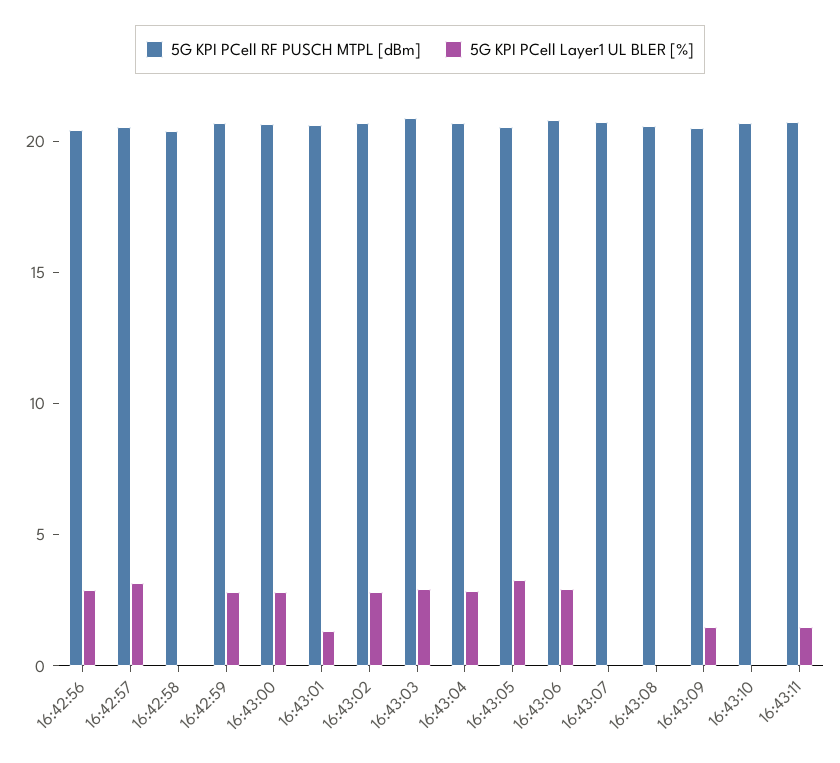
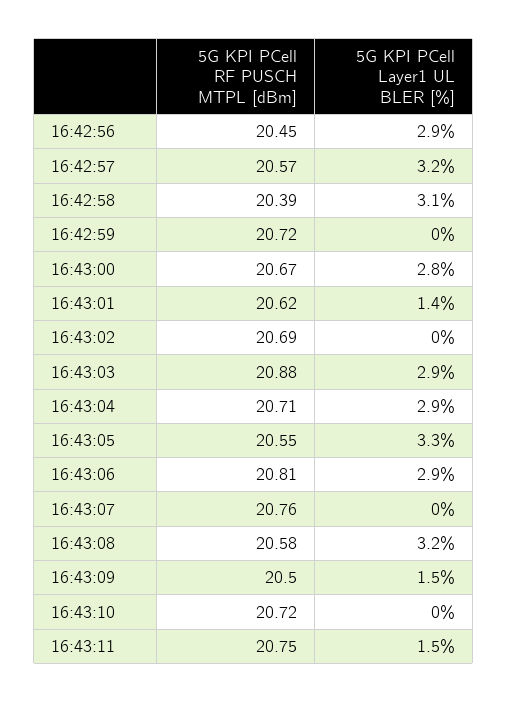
  {
    "5G KPI PCell RF PUSCH MTPL [dBm]": {
      "16:42:56": 20.45,
      "16:42:57": 20.57,
      "16:42:58": 20.39,
      "16:42:59": 20.72,
      "16:43:00": 20.67,
      "16:43:01": 20.62,
      "16:43:02": 20.69,
      "16:43:03": 20.88,
      "16:43:04": 20.71,
      "16:43:05": 20.55,
      "16:43:06": 20.81,
      "16:43:07": 20.76,
      "16:43:08": 20.58,
      "16:43:09": 20.5,
      "16:43:10": 20.72,
      "16:43:11": 20.75
    },
    "5G KPI PCell Layer1 UL BLER [%]": {
      "16:42:56": 2.9,
      "16:42:57": 3.2,
-     "16:42:58": 0,
+     "16:42:58": 3.1,
-     "16:42:59": 3,
+     "16:42:59": 0,
      "16:43:00": 2.8,
      "16:43:01": 1.4,
-     "16:43:02": 3,
+     "16:43:02": 0,
      "16:43:03": 2.9,
      "16:43:04": 2.9,
      "16:43:05": 3.3,
      "16:43:06": 2.9,
      "16:43:07": 0,
-     "16:43:08": 0,
+     "16:43:08": 3.2,
      "16:43:09": 1.5,
      "16:43:10": 0,
      "16:43:11": 1.5
    }
  }

